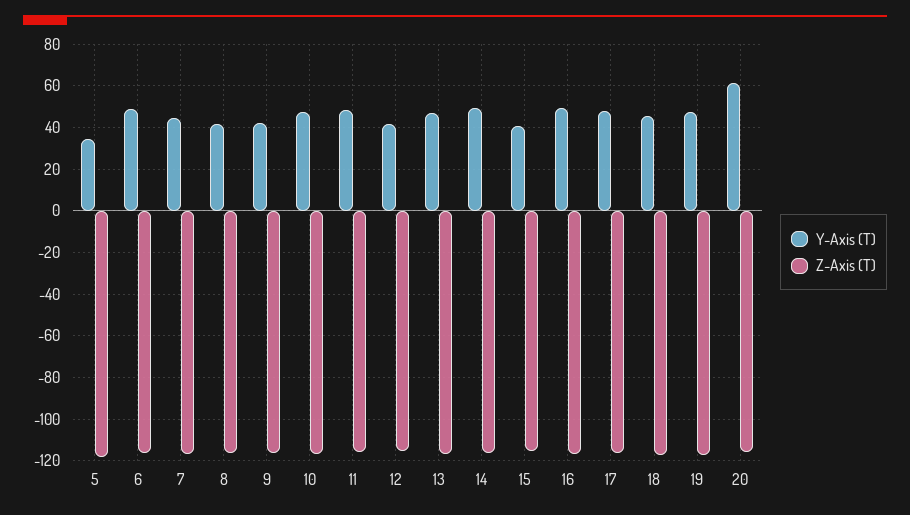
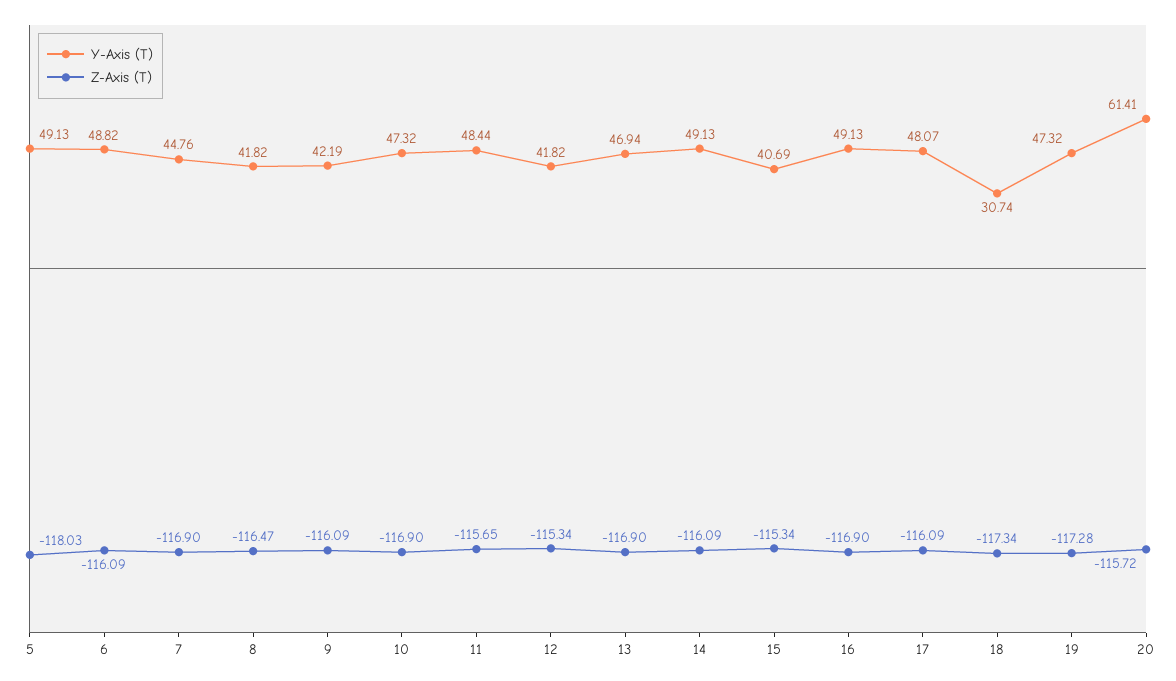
  {
    "Y-Axis (T)": {
-     "5": 35,
+     "5": 49.13,
      "6": 48.82,
      "7": 44.76,
      "8": 41.82,
      "9": 42.19,
      "10": 47.32,
      "11": 48.44,
      "12": 41.82,
      "13": 46.94,
      "14": 49.13,
      "15": 40.69,
      "16": 49.13,
      "17": 48.07,
-     "18": 45,
+     "18": 30.74,
      "19": 47.32,
      "20": 61.41
    },
    "Z-Axis (T)": {
      "5": -118.03,
      "6": -116.09,
      "7": -116.9,
      "8": -116.47,
      "9": -116.09,
      "10": -116.9,
      "11": -115.65,
      "12": -115.34,
      "13": -116.9,
      "14": -116.09,
      "15": -115.34,
      "16": -116.9,
      "17": -116.09,
      "18": -117.34,
      "19": -117.28,
      "20": -115.72
    }
  }

